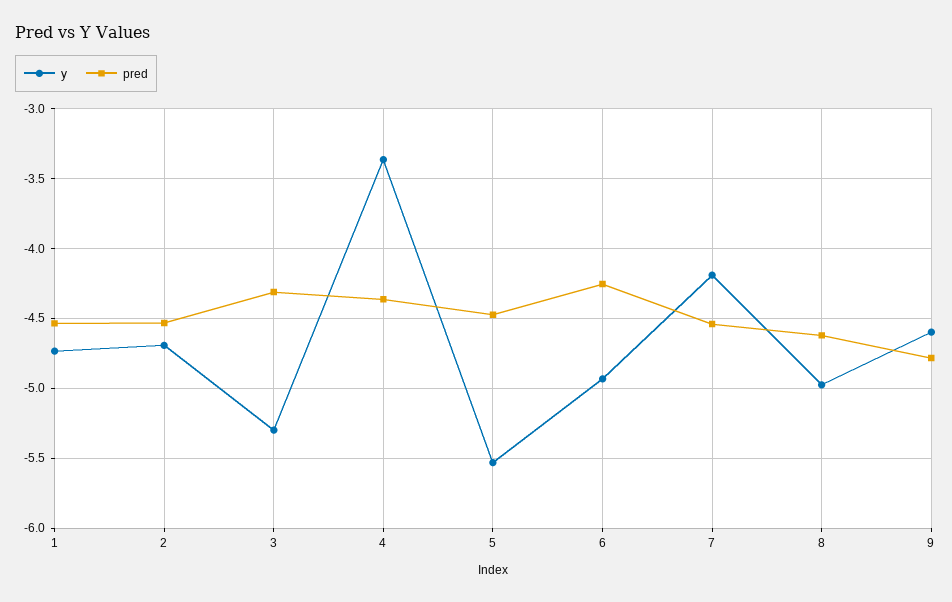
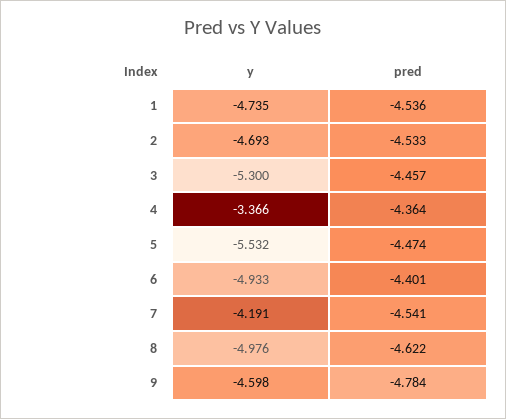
  {
    "y": {
      "1": -4.735,
      "2": -4.693,
      "3": -5.3,
      "4": -3.366,
      "5": -5.532,
      "6": -4.933,
      "7": -4.191,
      "8": -4.976,
      "9": -4.598
    },
    "pred": {
      "1": -4.536,
      "2": -4.533,
-     "3": -4.3,
+     "3": -4.457,
      "4": -4.364,
      "5": -4.474,
-     "6": -4.25,
+     "6": -4.401,
      "7": -4.541,
      "8": -4.622,
      "9": -4.784
    }
  }

